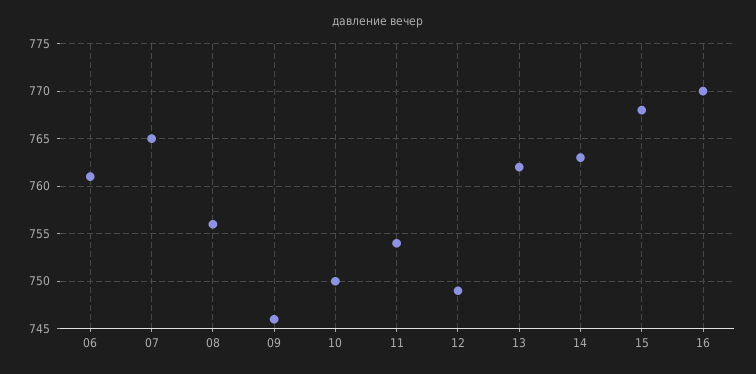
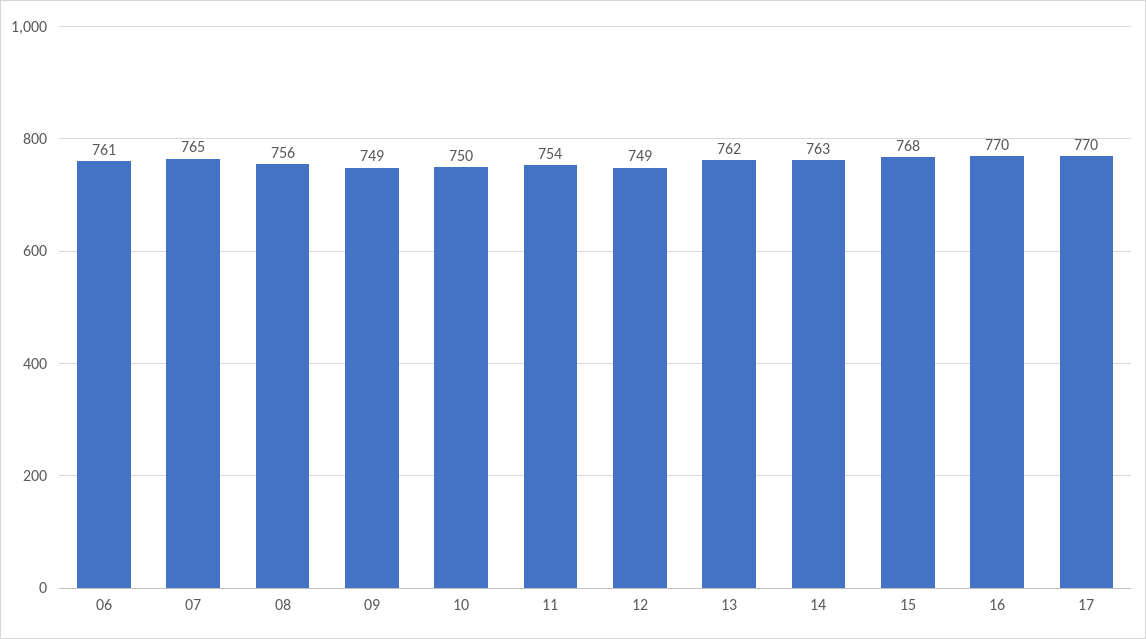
  {
    "06": 761,
    "07": 765,
    "08": 756,
-   "09": 746,
+   "09": 749,
    "10": 750,
    "11": 754,
    "12": 749,
    "13": 762,
    "14": 763,
    "15": 768,
-   "16": 770
+   "16": 770,
+   "17": 770
  }

